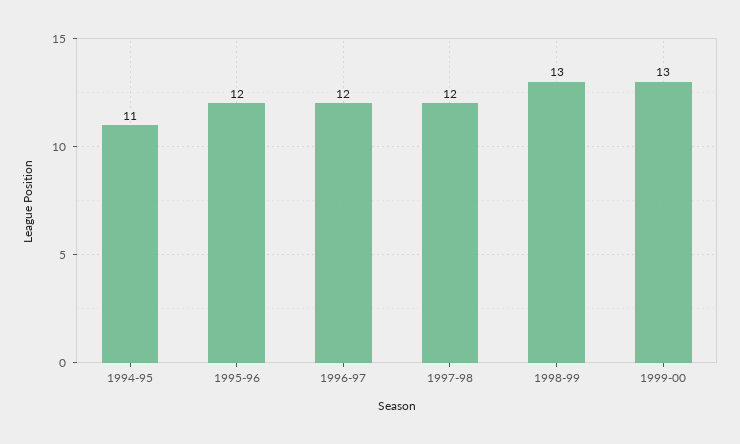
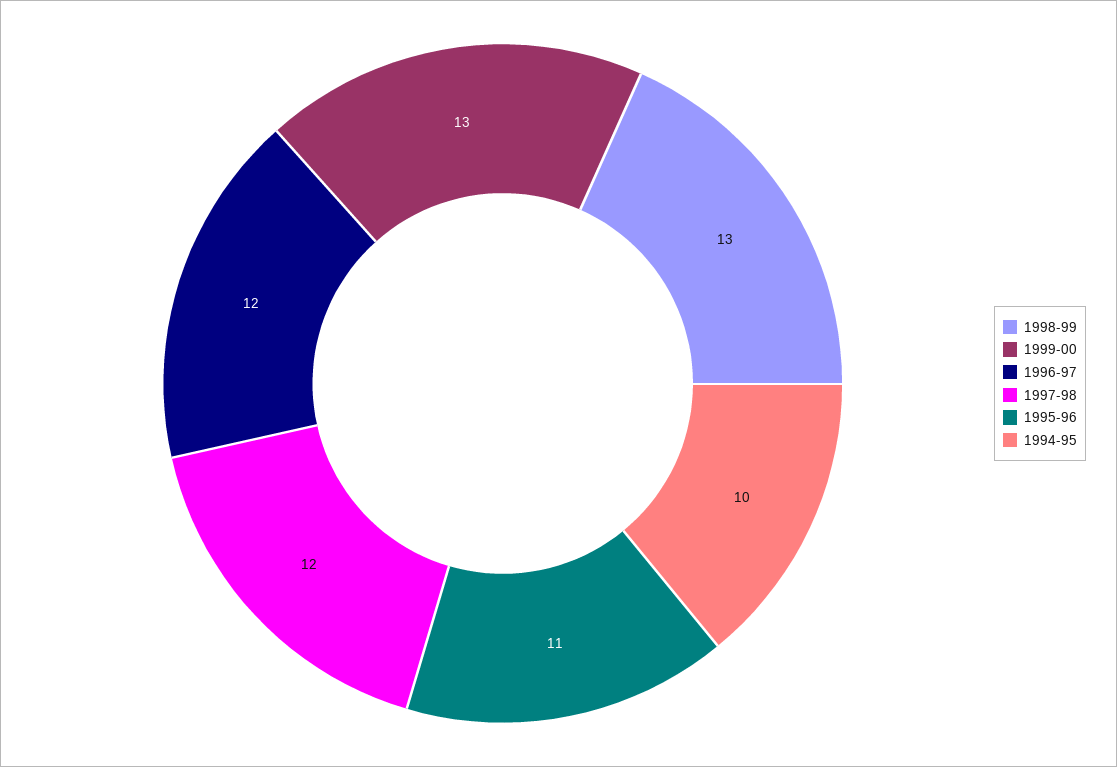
  {
-   "1994-95": 11,
+   "1994-95": 10,
-   "1995-96": 12,
+   "1995-96": 11,
    "1996-97": 12,
    "1997-98": 12,
    "1998-99": 13,
    "1999-00": 13
  }

